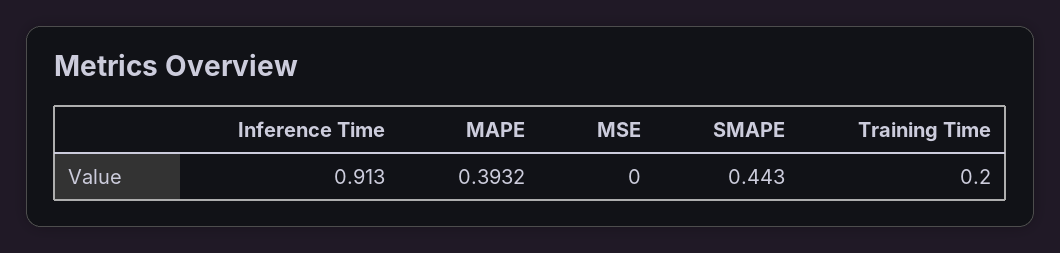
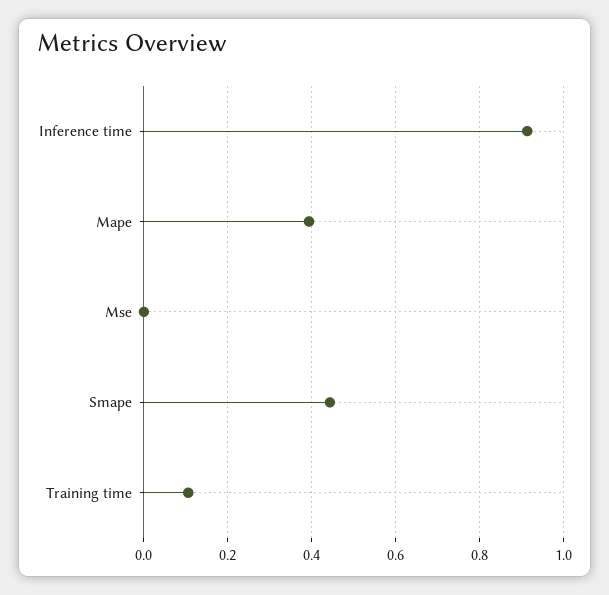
  {
    "Inference Time": 0.913,
    "MAPE": 0.3932,
    "MSE": 0,
    "SMAPE": 0.443,
-   "Training Time": 0.2
+   "Training Time": 0.1
  }

